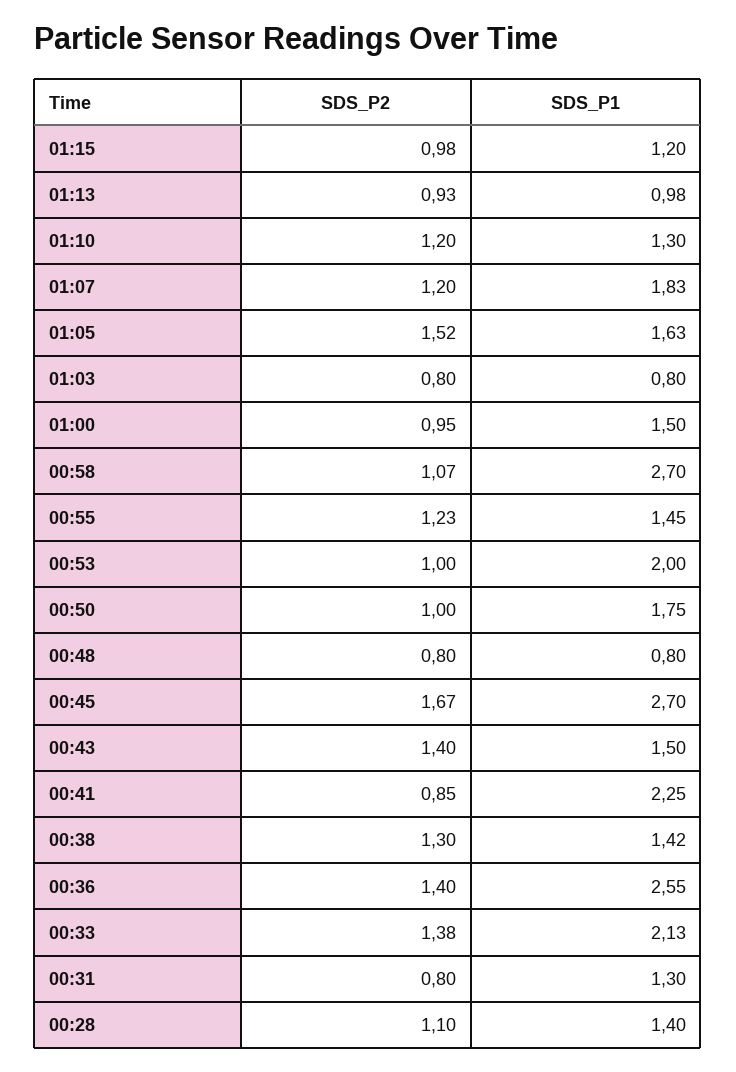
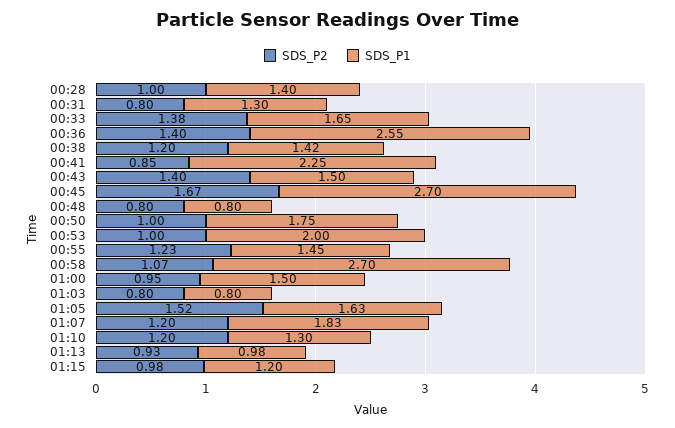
  {
    "SDS_P2": {
      "01:15": 0.98,
      "01:13": 0.93,
      "01:10": 1.2,
      "01:07": 1.2,
      "01:05": 1.52,
      "01:03": 0.8,
      "01:00": 0.95,
      "00:58": 1.07,
      "00:55": 1.23,
      "00:53": 1,
      "00:50": 1,
      "00:48": 0.8,
      "00:45": 1.67,
      "00:43": 1.4,
      "00:41": 0.85,
-     "00:38": 1.3,
+     "00:38": 1.2,
      "00:36": 1.4,
      "00:33": 1.38,
      "00:31": 0.8,
-     "00:28": 1.1
+     "00:28": 1
    },
    "SDS_P1": {
      "01:15": 1.2,
      "01:13": 0.98,
      "01:10": 1.3,
      "01:07": 1.83,
      "01:05": 1.63,
      "01:03": 0.8,
      "01:00": 1.5,
      "00:58": 2.7,
      "00:55": 1.45,
      "00:53": 2,
      "00:50": 1.75,
      "00:48": 0.8,
      "00:45": 2.7,
      "00:43": 1.5,
      "00:41": 2.25,
      "00:38": 1.42,
      "00:36": 2.55,
-     "00:33": 2.13,
+     "00:33": 1.65,
      "00:31": 1.3,
      "00:28": 1.4
    }
  }

